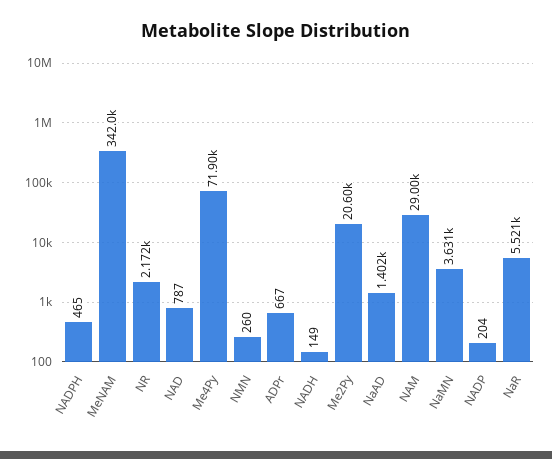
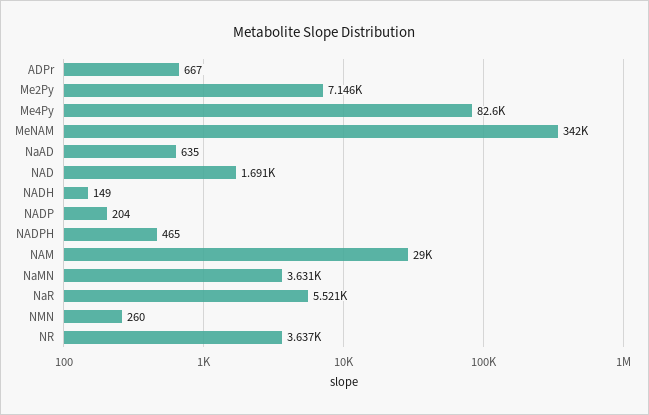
  {
    "NADPH": 465,
    "MeNAM": 342000,
-   "NR": 2172,
+   "NR": 3637,
-   "NAD": 787,
+   "NAD": 1691,
-   "Me4Py": 71900,
+   "Me4Py": 82600,
    "NMN": 260,
    "ADPr": 667,
    "NADH": 149,
-   "Me2Py": 20600,
+   "Me2Py": 7146,
-   "NaAD": 1402,
+   "NaAD": 635,
    "NAM": 29000,
    "NaMN": 3631,
    "NADP": 204,
    "NaR": 5521
  }

